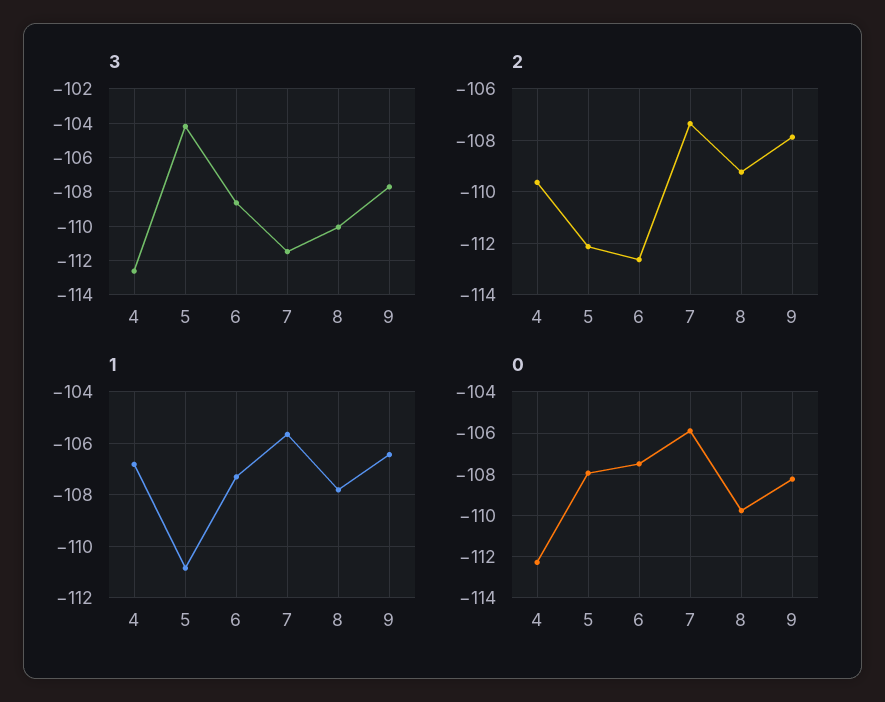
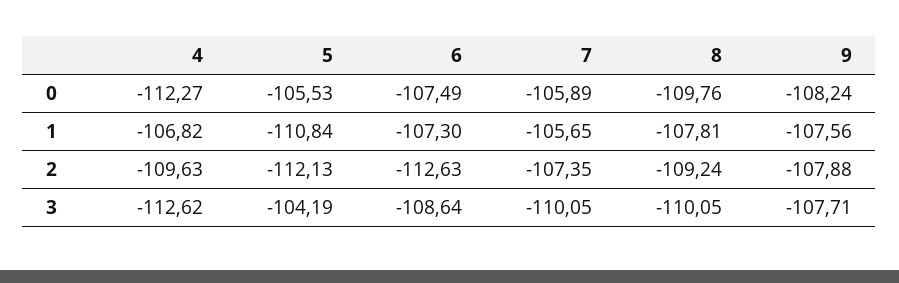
  {
    "3": {
      "4": -112.62,
      "5": -104.19,
      "6": -108.64,
-     "7": -111.5,
+     "7": -110.05,
      "8": -110.05,
      "9": -107.71
    },
    "2": {
      "4": -109.63,
      "5": -112.13,
      "6": -112.63,
      "7": -107.35,
      "8": -109.24,
      "9": -107.88
    },
    "1": {
      "4": -106.82,
      "5": -110.84,
      "6": -107.3,
      "7": -105.65,
      "8": -107.81,
-     "9": -106.5
+     "9": -107.56
    },
    "0": {
      "4": -112.27,
-     "5": -108,
+     "5": -105.53,
      "6": -107.49,
      "7": -105.89,
      "8": -109.76,
      "9": -108.24
    }
  }

